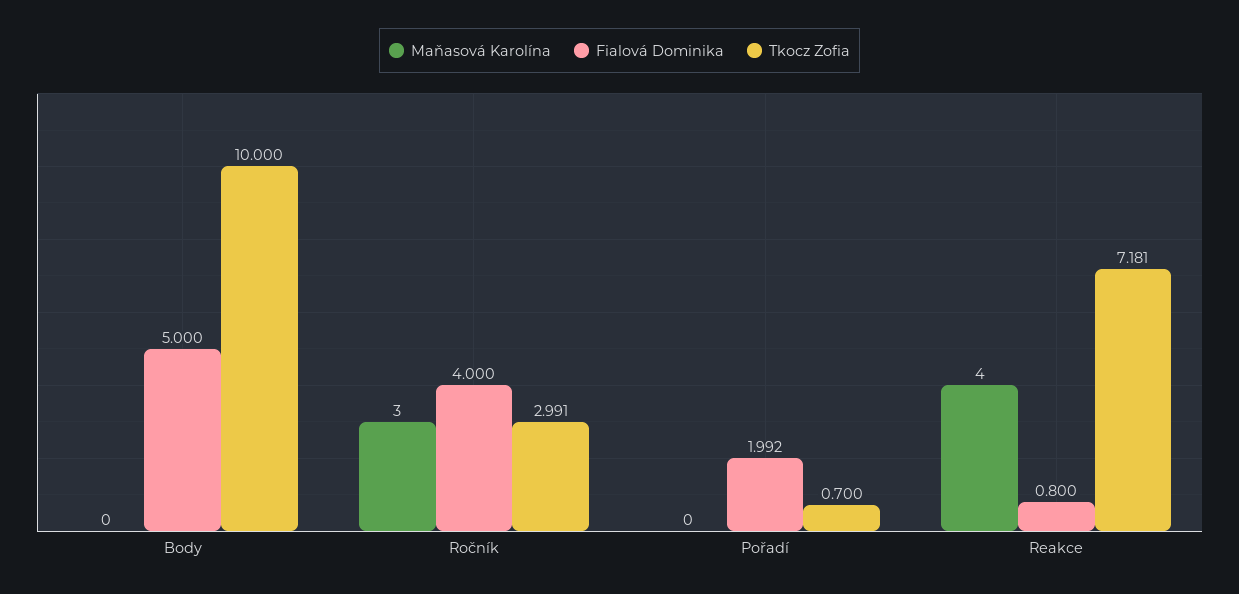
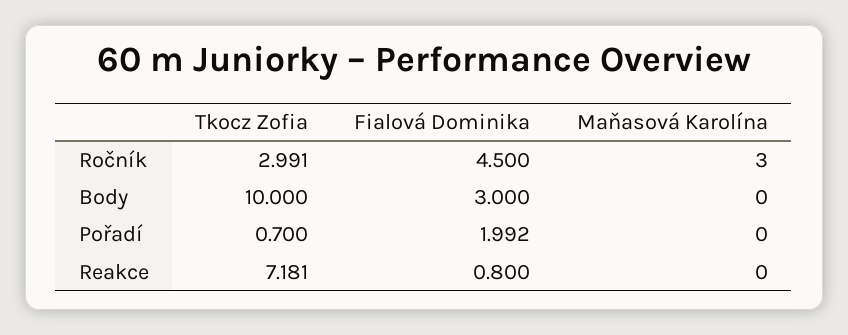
  {
    "Maňasová Karolína": {
      "Body": 0,
      "Ročník": 3,
      "Pořadí": 0,
-     "Reakce": 4
+     "Reakce": 0
    },
    "Fialová Dominika": {
-     "Body": 5,
+     "Body": 3,
-     "Ročník": 4,
+     "Ročník": 4.5,
      "Pořadí": 1.992,
      "Reakce": 0.8
    },
    "Tkocz Zofia": {
      "Body": 10,
      "Ročník": 2.991,
      "Pořadí": 0.7,
      "Reakce": 7.181
    }
  }

